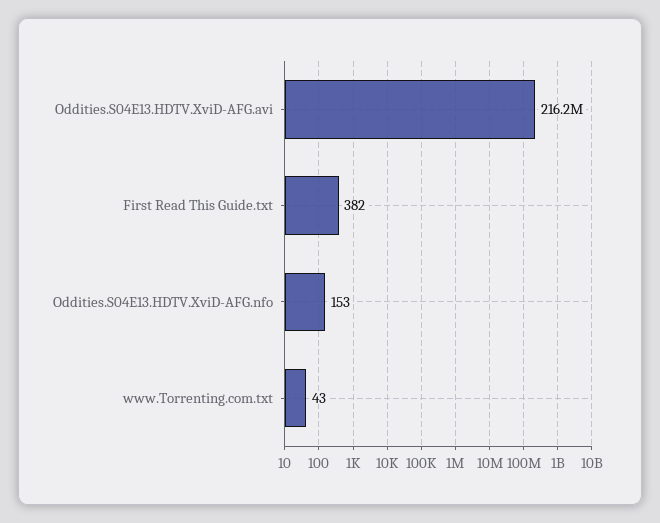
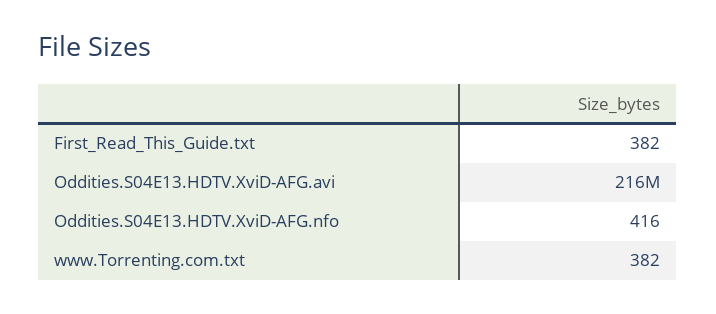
  {
    "Oddities.S04E13.HDTV.XviD-AFG.avi": 216200000,
    "First Read This Guide.txt": 382,
-   "Oddities.S04E13.HDTV.XviD-AFG.nfo": 153,
+   "Oddities.S04E13.HDTV.XviD-AFG.nfo": 416,
-   "www.Torrenting.com.txt": 43
+   "www.Torrenting.com.txt": 382
  }

